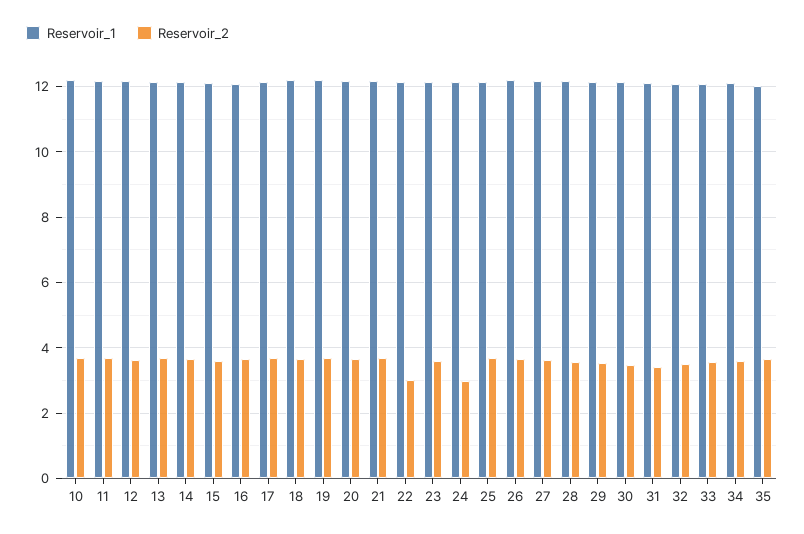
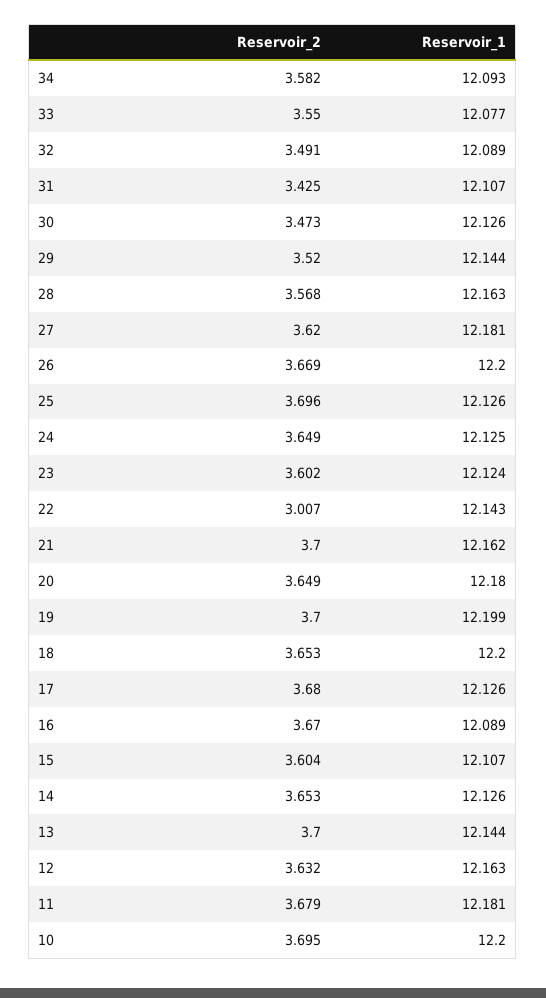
  {
    "Reservoir_1": {
      "10": 12.2,
      "11": 12.181,
      "12": 12.163,
      "13": 12.144,
      "14": 12.126,
      "15": 12.107,
      "16": 12.089,
      "17": 12.126,
      "18": 12.2,
      "19": 12.199,
      "20": 12.18,
      "21": 12.162,
      "22": 12.143,
      "23": 12.124,
      "24": 12.125,
      "25": 12.126,
      "26": 12.2,
      "27": 12.181,
      "28": 12.163,
      "29": 12.144,
      "30": 12.126,
      "31": 12.107,
      "32": 12.089,
      "33": 12.077,
-     "34": 12.093,
+     "34": 12.093
-     "35": 12
    },
    "Reservoir_2": {
      "10": 3.695,
      "11": 3.679,
      "12": 3.632,
      "13": 3.7,
      "14": 3.653,
      "15": 3.604,
      "16": 3.67,
      "17": 3.68,
      "18": 3.653,
      "19": 3.7,
      "20": 3.649,
      "21": 3.7,
      "22": 3.007,
      "23": 3.602,
-     "24": 3,
+     "24": 3.649,
      "25": 3.696,
      "26": 3.669,
      "27": 3.62,
      "28": 3.568,
      "29": 3.52,
      "30": 3.473,
      "31": 3.425,
      "32": 3.491,
      "33": 3.55,
-     "34": 3.582,
+     "34": 3.582
-     "35": 3.6
    }
  }

